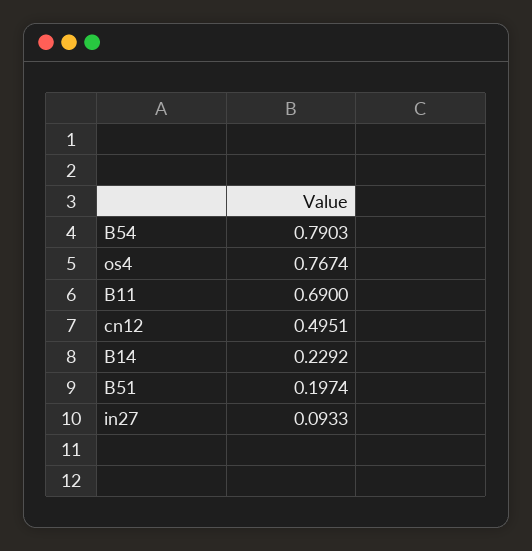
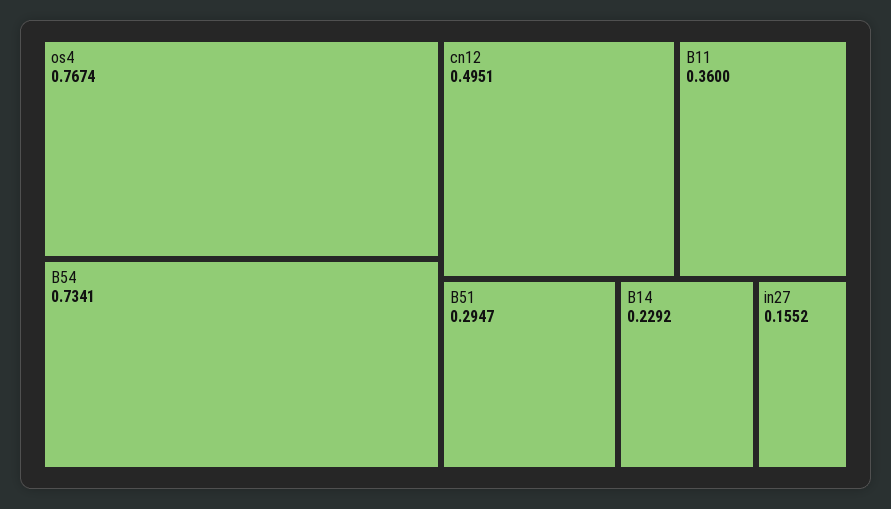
  {
-   "B54": 0.7903,
+   "B54": 0.7341,
    "os4": 0.7674,
-   "B11": 0.69,
+   "B11": 0.36,
    "cn12": 0.4951,
    "B14": 0.2292,
-   "B51": 0.1974,
+   "B51": 0.2947,
-   "in27": 0.0933
+   "in27": 0.1552
  }

